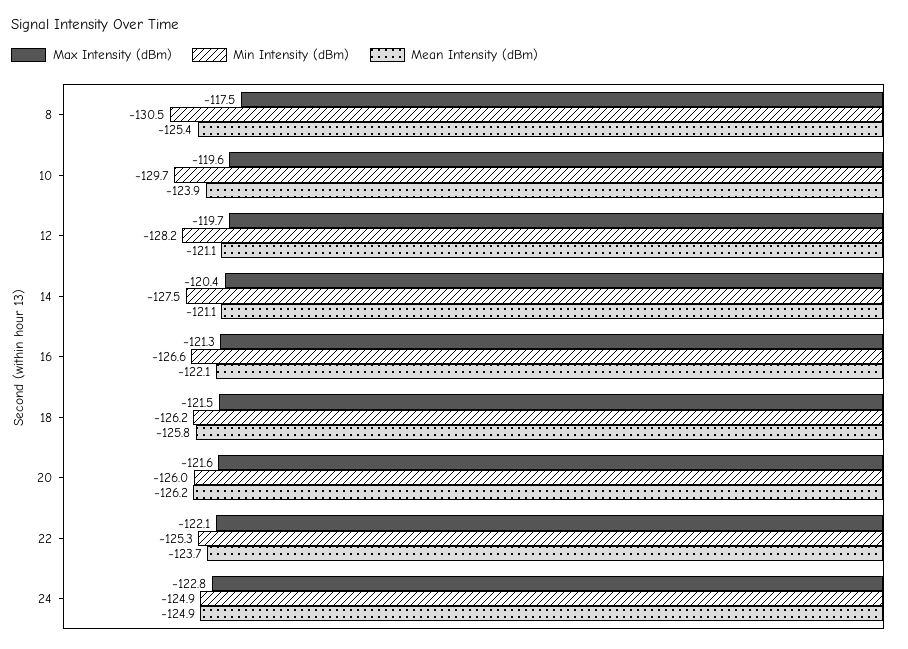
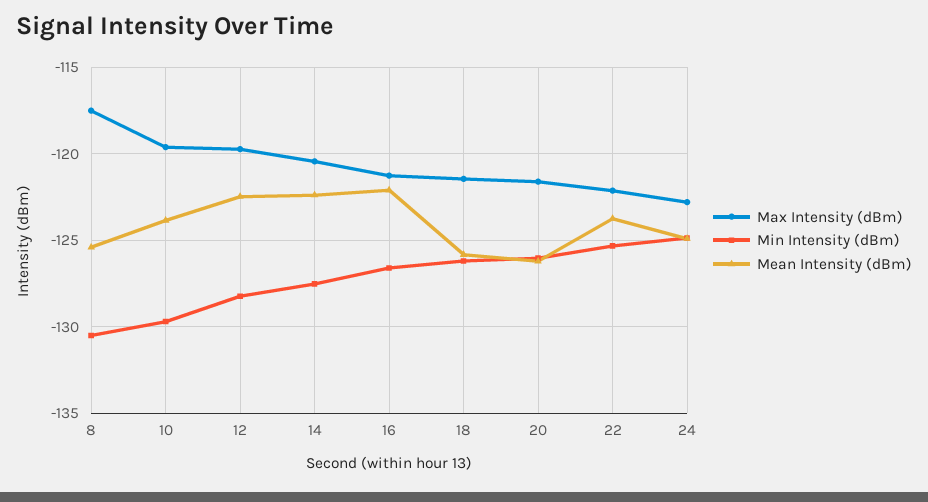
  {
    "Max Intensity (dBm)": {
      "8": -117.5,
      "10": -119.6,
      "12": -119.7,
      "14": -120.4,
      "16": -121.3,
      "18": -121.5,
      "20": -121.6,
      "22": -122.1,
      "24": -122.8
    },
    "Min Intensity (dBm)": {
      "8": -130.5,
      "10": -129.7,
      "12": -128.2,
      "14": -127.5,
      "16": -126.6,
      "18": -126.2,
      "20": -126,
      "22": -125.3,
      "24": -124.9
    },
    "Mean Intensity (dBm)": {
      "8": -125.4,
      "10": -123.9,
-     "12": -121.1,
+     "12": -122.5,
-     "14": -121.1,
+     "14": -122.5,
      "16": -122.1,
      "18": -125.8,
      "20": -126.2,
      "22": -123.7,
      "24": -124.9
    }
  }

